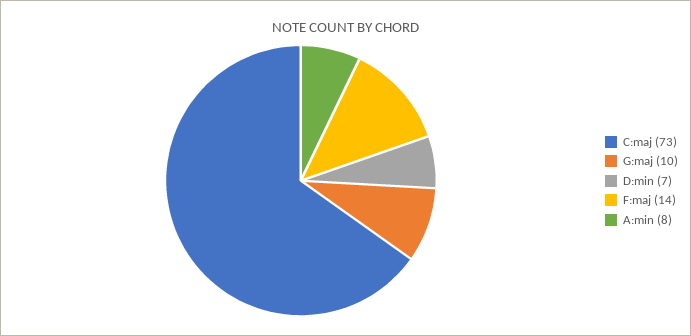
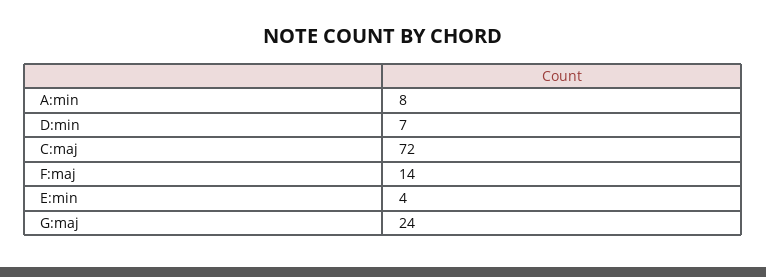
  {
-   "C:maj": 73,
+   "C:maj": 72,
-   "G:maj": 10,
+   "G:maj": 24,
    "D:min": 7,
    "F:maj": 14,
-   "A:min": 8
+   "A:min": 8,
+   "E:min": 4
  }

